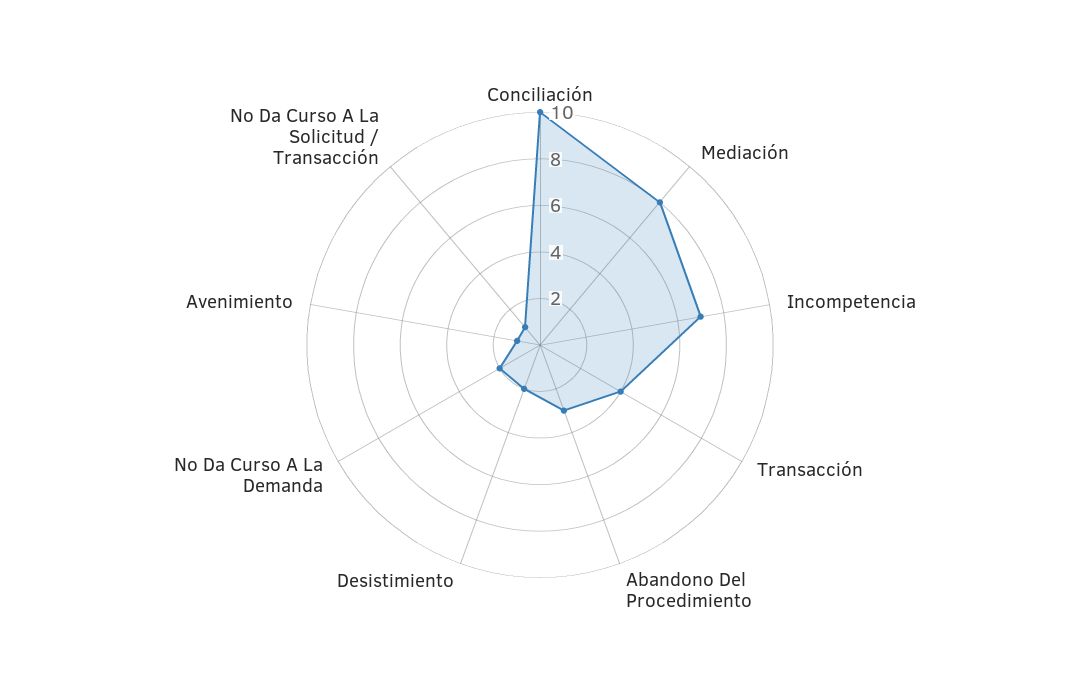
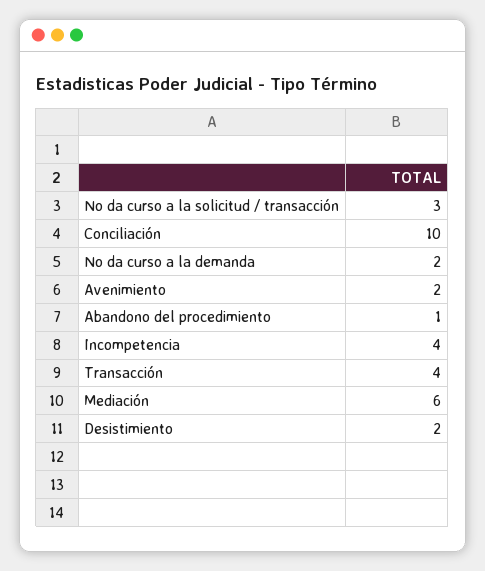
  {
    "Conciliación": 10,
-   "Mediación": 8,
+   "Mediación": 6,
-   "Incompetencia": 7,
+   "Incompetencia": 4,
    "Transacción": 4,
-   "Abandono Del Procedimiento": 3,
+   "Abandono Del Procedimiento": 1,
    "Desistimiento": 2,
    "No Da Curso A La Demanda": 2,
-   "Avenimiento": 1,
+   "Avenimiento": 2,
-   "No Da Curso A La Solicitud / Transacción": 1
+   "No Da Curso A La Solicitud / Transacción": 3
  }

